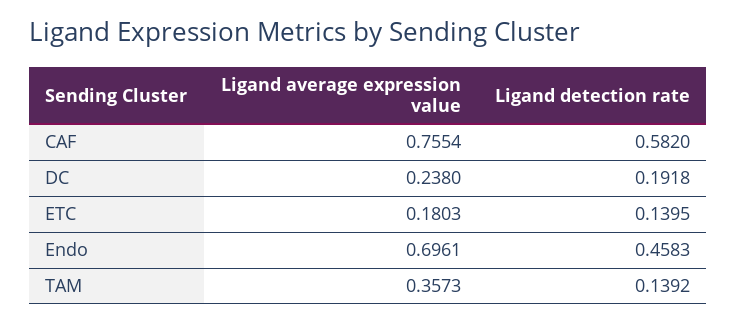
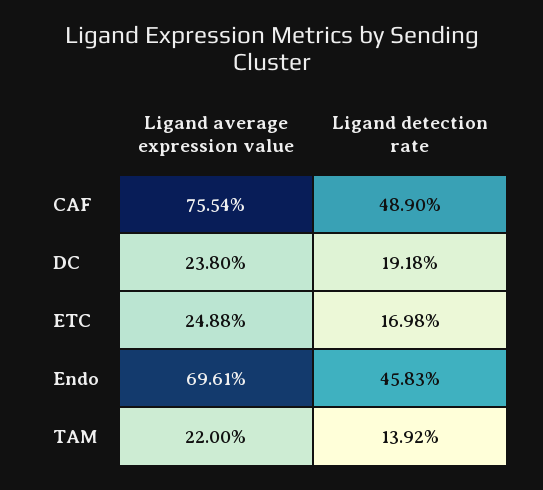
  {
    "Ligand average expression value": {
      "CAF": 0.7554,
      "DC": 0.238,
-     "ETC": 0.1803,
+     "ETC": 0.2488,
      "Endo": 0.6961,
-     "TAM": 0.3573
+     "TAM": 0.22
    },
    "Ligand detection rate": {
-     "CAF": 0.582,
+     "CAF": 0.489,
      "DC": 0.1918,
-     "ETC": 0.1395,
+     "ETC": 0.1698,
      "Endo": 0.4583,
      "TAM": 0.1392
    }
  }

